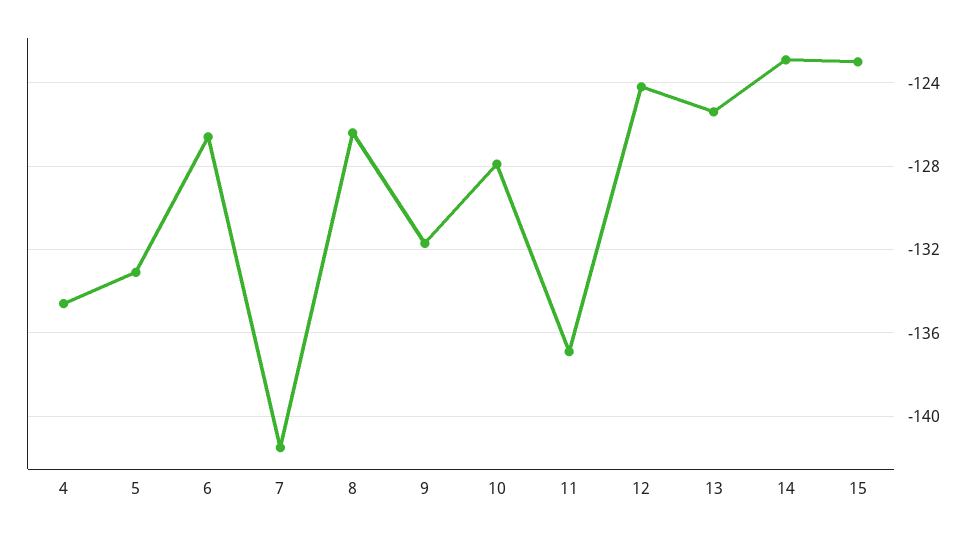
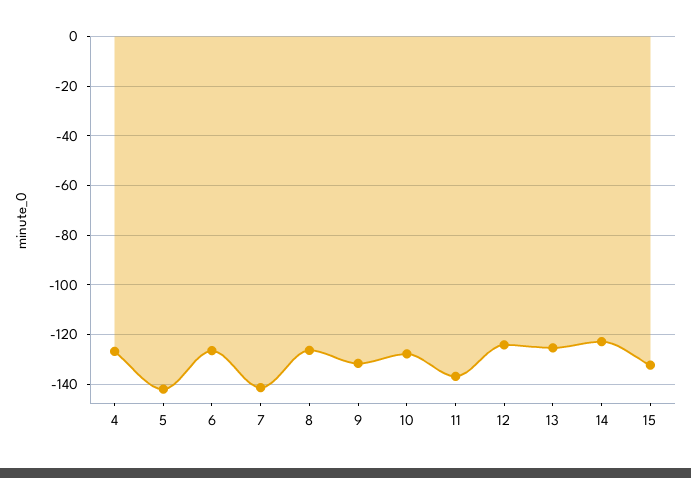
  {
-   "4": -134.5,
+   "4": -127.5,
-   "5": -133,
+   "5": -142.5,
    "6": -126.5,
    "7": -141.5,
    "8": -126.5,
    "9": -131.5,
    "10": -128,
    "11": -137,
    "12": -124,
    "13": -125.5,
    "14": -123,
-   "15": -123
+   "15": -132.5
  }

